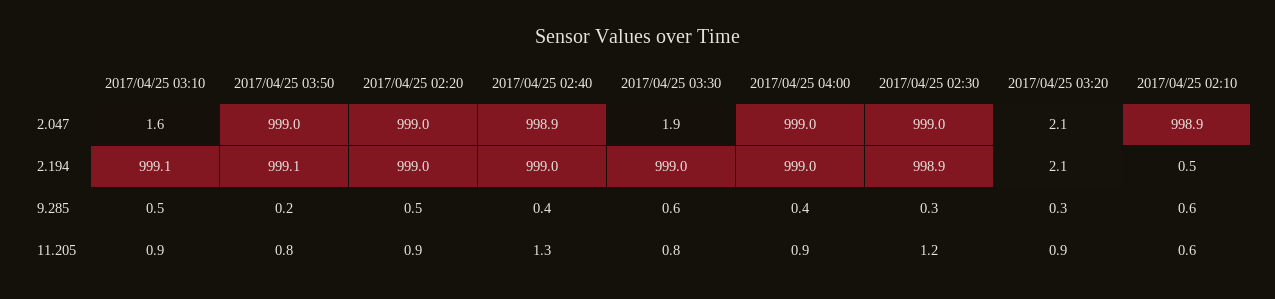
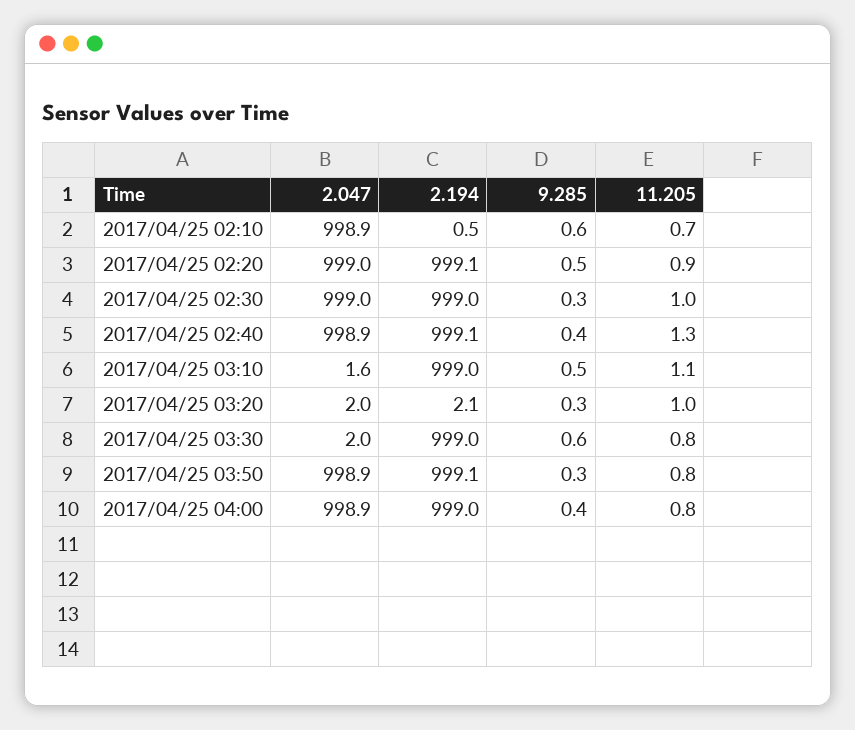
  {
    "2017/04/25 03:10": {
      "2.047": 1.6,
-     "2.194": 999.1,
+     "2.194": 999,
      "9.285": 0.5,
-     "11.205": 0.9
+     "11.205": 1.1
    },
    "2017/04/25 03:50": {
-     "2.047": 999,
+     "2.047": 998.9,
      "2.194": 999.1,
-     "9.285": 0.2,
+     "9.285": 0.3,
      "11.205": 0.8
    },
    "2017/04/25 02:20": {
      "2.047": 999,
-     "2.194": 999,
+     "2.194": 999.1,
      "9.285": 0.5,
      "11.205": 0.9
    },
    "2017/04/25 02:40": {
      "2.047": 998.9,
-     "2.194": 999,
+     "2.194": 999.1,
      "9.285": 0.4,
      "11.205": 1.3
    },
    "2017/04/25 03:30": {
-     "2.047": 1.9,
+     "2.047": 2,
      "2.194": 999,
      "9.285": 0.6,
      "11.205": 0.8
    },
    "2017/04/25 04:00": {
-     "2.047": 999,
+     "2.047": 998.9,
      "2.194": 999,
      "9.285": 0.4,
-     "11.205": 0.9
+     "11.205": 0.8
    },
    "2017/04/25 02:30": {
      "2.047": 999,
-     "2.194": 998.9,
+     "2.194": 999,
      "9.285": 0.3,
-     "11.205": 1.2
+     "11.205": 1
    },
    "2017/04/25 03:20": {
-     "2.047": 2.1,
+     "2.047": 2,
      "2.194": 2.1,
      "9.285": 0.3,
-     "11.205": 0.9
+     "11.205": 1
    },
    "2017/04/25 02:10": {
      "2.047": 998.9,
      "2.194": 0.5,
      "9.285": 0.6,
-     "11.205": 0.6
+     "11.205": 0.7
    }
  }

